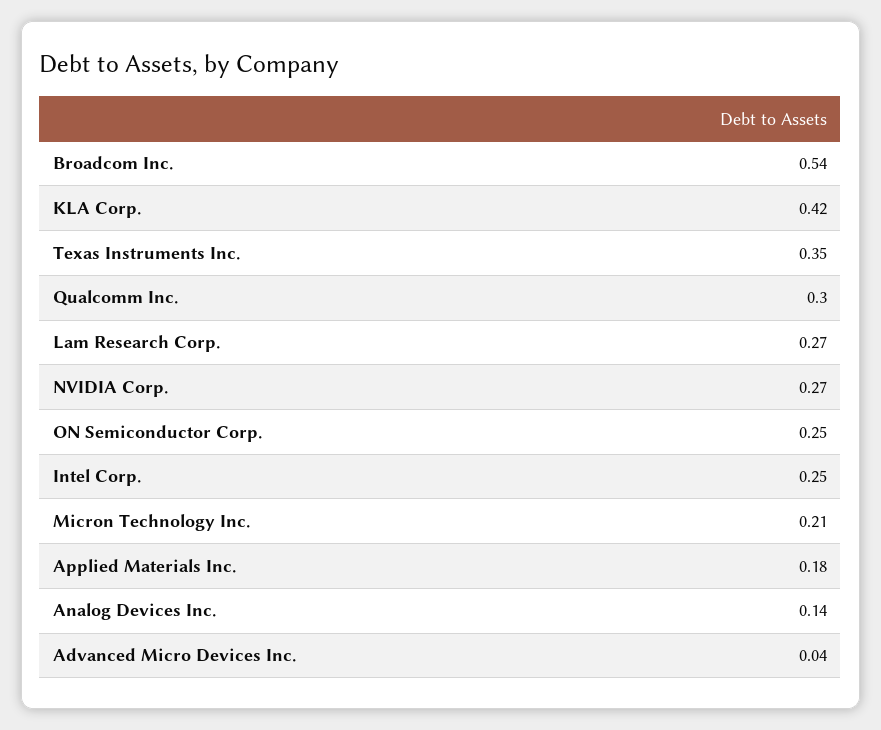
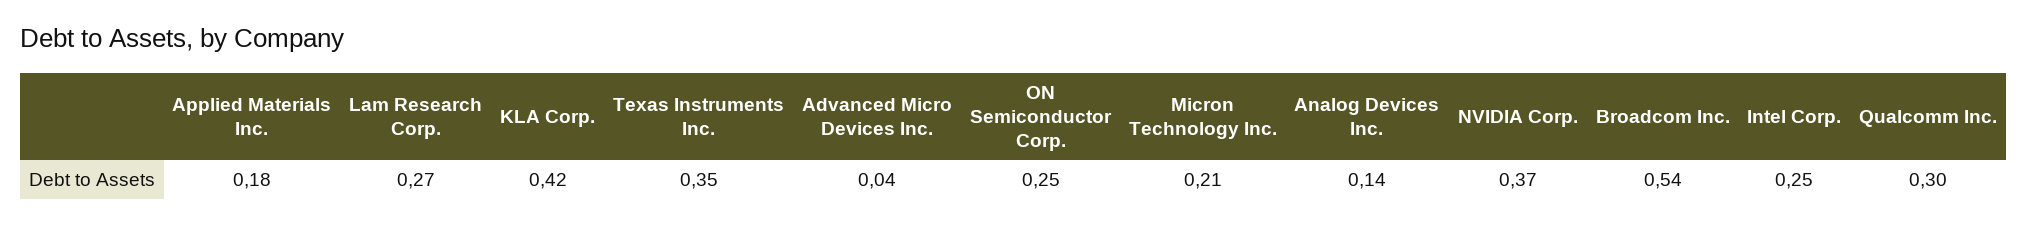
  {
    "Broadcom Inc.": 0.54,
    "KLA Corp.": 0.42,
    "Texas Instruments Inc.": 0.35,
    "Qualcomm Inc.": 0.3,
    "Lam Research Corp.": 0.27,
-   "NVIDIA Corp.": 0.27,
+   "NVIDIA Corp.": 0.37,
    "ON Semiconductor Corp.": 0.25,
    "Intel Corp.": 0.25,
    "Micron Technology Inc.": 0.21,
    "Applied Materials Inc.": 0.18,
    "Analog Devices Inc.": 0.14,
    "Advanced Micro Devices Inc.": 0.04
  }

